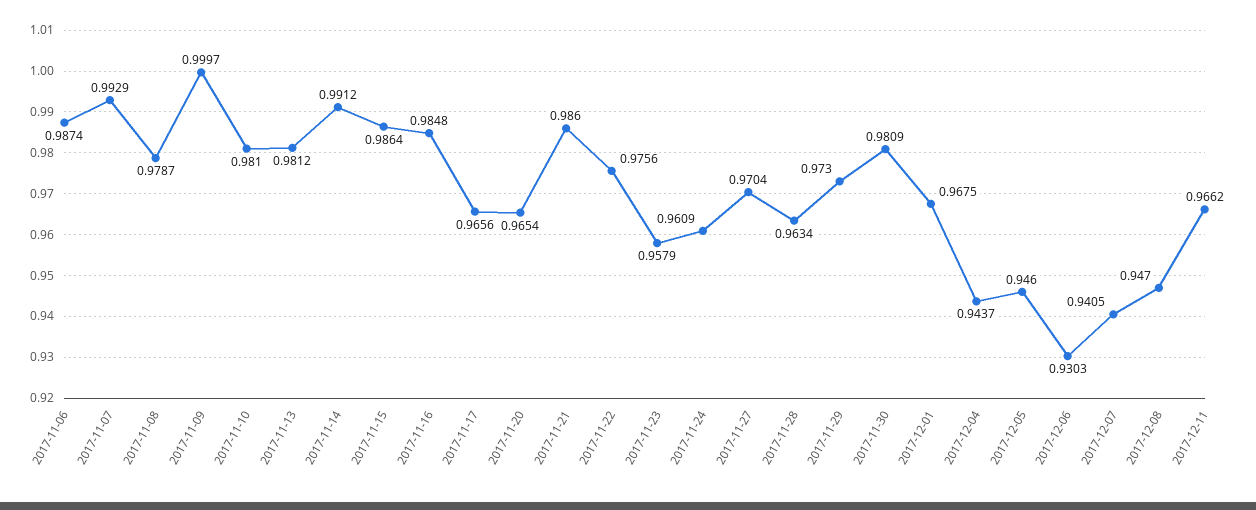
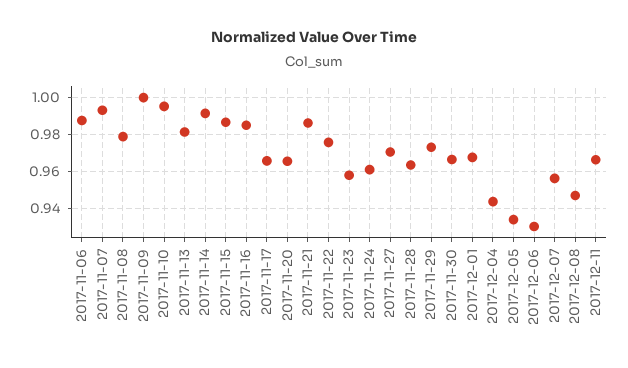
  {
    "2017-11-06": 0.9874,
    "2017-11-07": 0.9929,
    "2017-11-08": 0.9787,
    "2017-11-09": 0.9997,
-   "2017-11-10": 0.981,
+   "2017-11-10": 0.995,
    "2017-11-13": 0.9812,
    "2017-11-14": 0.9912,
    "2017-11-15": 0.9864,
    "2017-11-16": 0.9848,
    "2017-11-17": 0.9656,
    "2017-11-20": 0.9654,
    "2017-11-21": 0.986,
    "2017-11-22": 0.9756,
    "2017-11-23": 0.9579,
    "2017-11-24": 0.9609,
    "2017-11-27": 0.9704,
    "2017-11-28": 0.9634,
    "2017-11-29": 0.973,
-   "2017-11-30": 0.9809,
+   "2017-11-30": 0.965,
    "2017-12-01": 0.9675,
    "2017-12-04": 0.9437,
-   "2017-12-05": 0.946,
+   "2017-12-05": 0.935,
    "2017-12-06": 0.9303,
-   "2017-12-07": 0.9405,
+   "2017-12-07": 0.955,
    "2017-12-08": 0.947,
    "2017-12-11": 0.9662
  }

